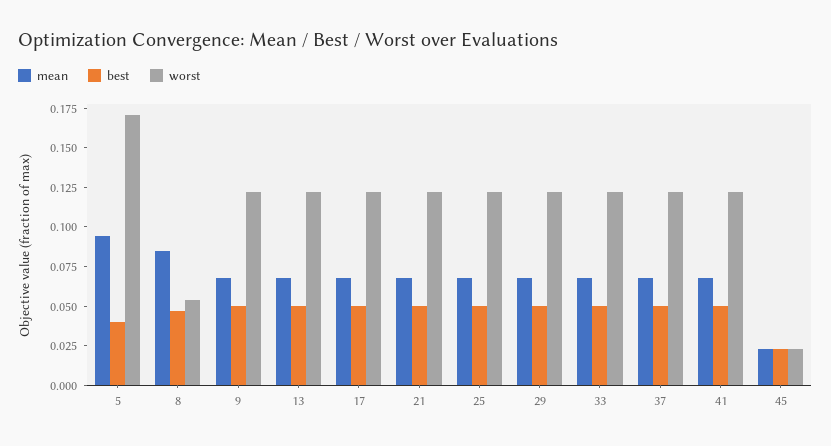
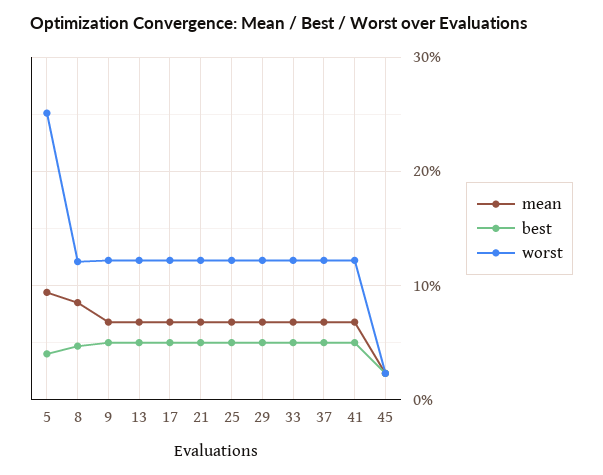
  {
    "mean": {
      "5": 0.09,
      "8": 0.09,
      "9": 0.07,
      "13": 0.07,
      "17": 0.07,
      "21": 0.07,
      "25": 0.07,
      "29": 0.07,
      "33": 0.07,
      "37": 0.07,
      "41": 0.07,
      "45": 0.02
    },
    "best": {
      "5": 0.04,
      "8": 0.05,
      "9": 0.05,
      "13": 0.05,
      "17": 0.05,
      "21": 0.05,
      "25": 0.05,
      "29": 0.05,
      "33": 0.05,
      "37": 0.05,
      "41": 0.05,
      "45": 0.02
    },
    "worst": {
-     "5": 0.175,
+     "5": 0.25,
-     "8": 0.05,
+     "8": 0.12,
      "9": 0.12,
      "13": 0.12,
      "17": 0.12,
      "21": 0.12,
      "25": 0.12,
      "29": 0.12,
      "33": 0.12,
      "37": 0.12,
      "41": 0.12,
      "45": 0.02
    }
  }

